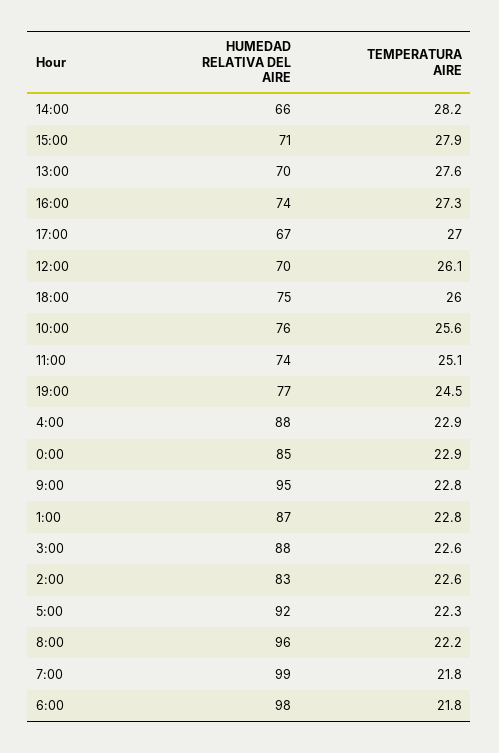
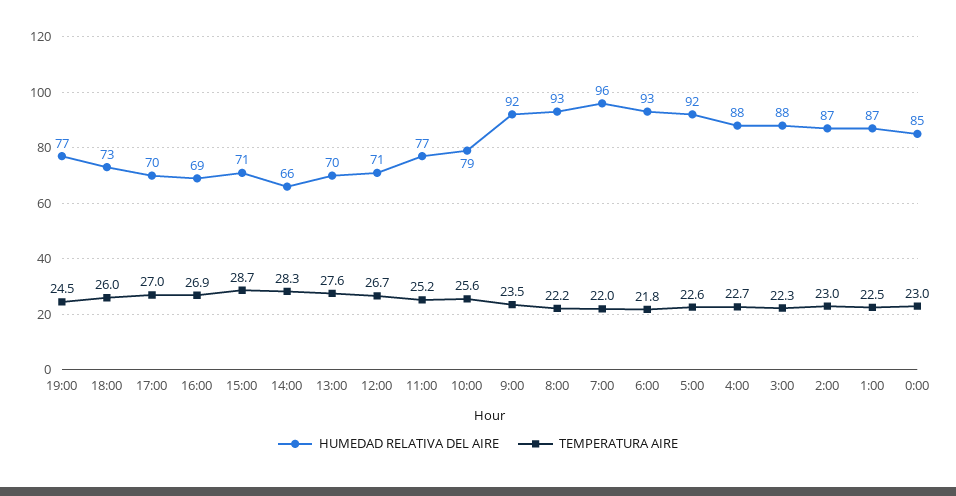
  {
    "HUMEDAD RELATIVA DEL AIRE": {
      "14:00": 66,
      "15:00": 71,
      "13:00": 70,
-     "16:00": 74,
+     "16:00": 69,
-     "17:00": 67,
+     "17:00": 70,
-     "12:00": 70,
+     "12:00": 71,
-     "18:00": 75,
+     "18:00": 73,
-     "10:00": 76,
+     "10:00": 79,
-     "11:00": 74,
+     "11:00": 77,
      "19:00": 77,
      "4:00": 88,
      "0:00": 85,
-     "9:00": 95,
+     "9:00": 92,
      "1:00": 87,
      "3:00": 88,
-     "2:00": 83,
+     "2:00": 87,
      "5:00": 92,
-     "8:00": 96,
+     "8:00": 93,
-     "7:00": 99,
+     "7:00": 96,
-     "6:00": 98
+     "6:00": 93
    },
    "TEMPERATURA AIRE": {
-     "14:00": 28.2,
+     "14:00": 28.3,
-     "15:00": 27.9,
+     "15:00": 28.7,
      "13:00": 27.6,
-     "16:00": 27.3,
+     "16:00": 26.9,
      "17:00": 27,
-     "12:00": 26.1,
+     "12:00": 26.7,
      "18:00": 26,
      "10:00": 25.6,
-     "11:00": 25.1,
+     "11:00": 25.2,
      "19:00": 24.5,
-     "4:00": 22.9,
+     "4:00": 22.7,
-     "0:00": 22.9,
+     "0:00": 23,
-     "9:00": 22.8,
+     "9:00": 23.5,
-     "1:00": 22.8,
+     "1:00": 22.5,
-     "3:00": 22.6,
+     "3:00": 22.3,
-     "2:00": 22.6,
+     "2:00": 23,
-     "5:00": 22.3,
+     "5:00": 22.6,
      "8:00": 22.2,
-     "7:00": 21.8,
+     "7:00": 22,
      "6:00": 21.8
    }
  }

